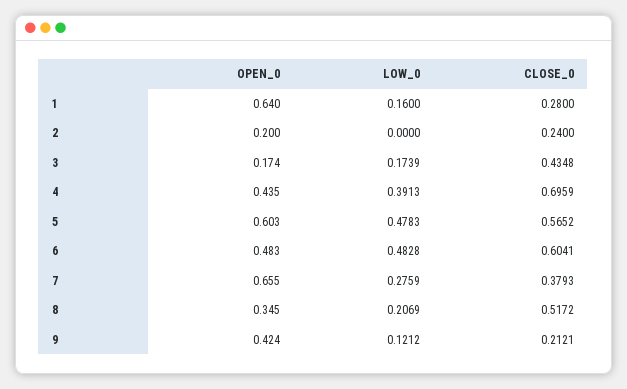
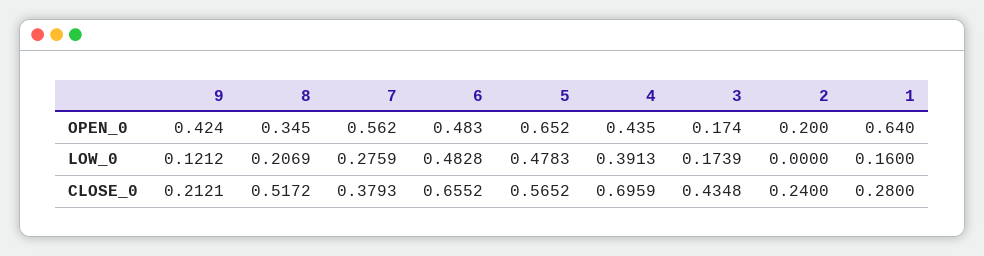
  {
    "OPEN_0": {
      "1": 0.64,
      "2": 0.2,
      "3": 0.174,
      "4": 0.435,
-     "5": 0.603,
+     "5": 0.652,
      "6": 0.483,
-     "7": 0.655,
+     "7": 0.562,
      "8": 0.345,
      "9": 0.424
    },
    "LOW_0": {
      "1": 0.16,
      "2": 0,
      "3": 0.1739,
      "4": 0.3913,
      "5": 0.4783,
      "6": 0.4828,
      "7": 0.2759,
      "8": 0.2069,
      "9": 0.1212
    },
    "CLOSE_0": {
      "1": 0.28,
      "2": 0.24,
      "3": 0.4348,
      "4": 0.6959,
      "5": 0.5652,
-     "6": 0.6041,
+     "6": 0.6552,
      "7": 0.3793,
      "8": 0.5172,
      "9": 0.2121
    }
  }

